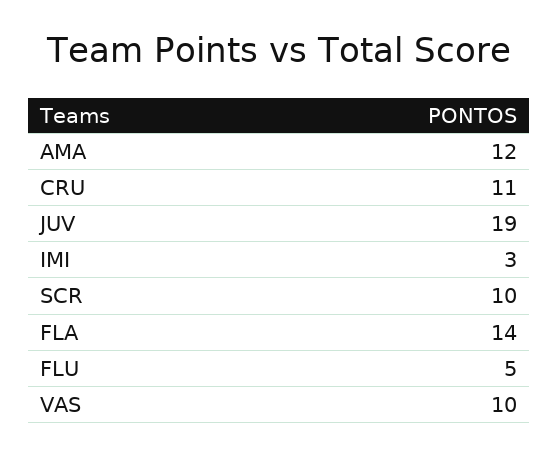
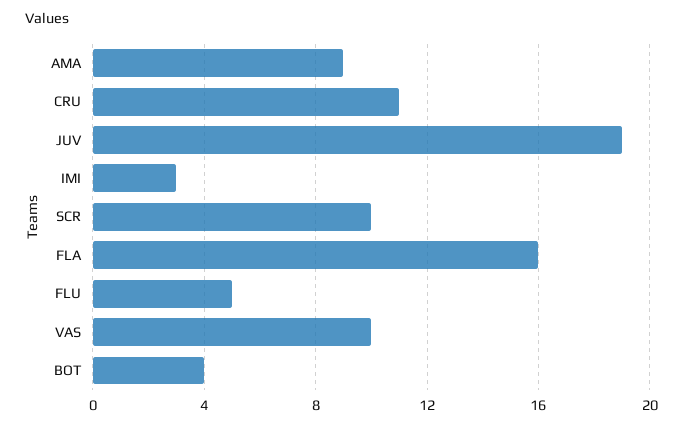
  {
-   "AMA": 12,
+   "AMA": 9,
    "CRU": 11,
    "JUV": 19,
    "IMI": 3,
    "SCR": 10,
-   "FLA": 14,
+   "FLA": 16,
    "FLU": 5,
-   "VAS": 10
+   "VAS": 10,
+   "BOT": 4
  }

